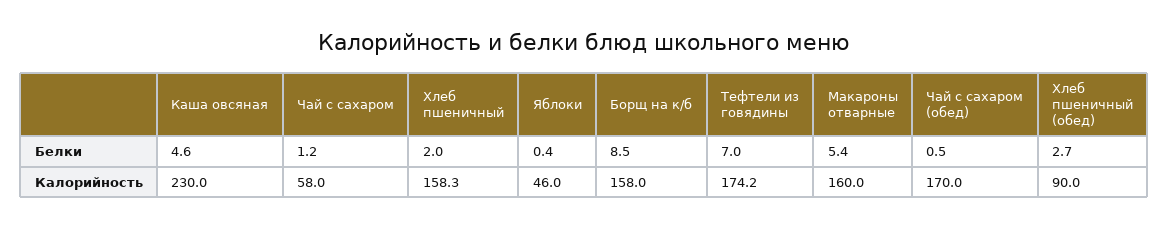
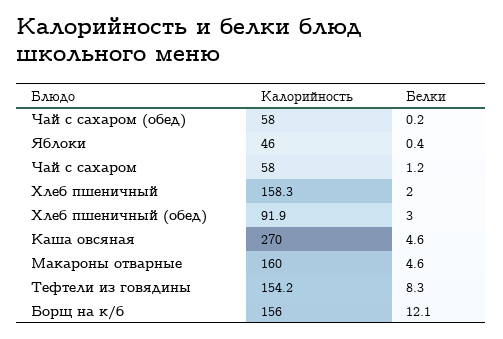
  {
    "Каша овсяная": {
      "Белки": 4.6,
-     "Калорийность": 230
+     "Калорийность": 270
    },
    "Чай с сахаром": {
      "Белки": 1.2,
      "Калорийность": 58
    },
    "Хлеб пшеничный": {
      "Белки": 2,
      "Калорийность": 158.3
    },
    "Яблоки": {
      "Белки": 0.4,
      "Калорийность": 46
    },
    "Борщ на к/б": {
-     "Белки": 8.5,
+     "Белки": 12.1,
-     "Калорийность": 158
+     "Калорийность": 156
    },
    "Тефтели из говядины": {
-     "Белки": 7,
+     "Белки": 8.3,
-     "Калорийность": 174.2
+     "Калорийность": 154.2
    },
    "Макароны отварные": {
-     "Белки": 5.4,
+     "Белки": 4.6,
      "Калорийность": 160
    },
    "Чай с сахаром (обед)": {
-     "Белки": 0.5,
+     "Белки": 0.2,
-     "Калорийность": 170
+     "Калорийность": 58
    },
    "Хлеб пшеничный (обед)": {
-     "Белки": 2.7,
+     "Белки": 3,
-     "Калорийность": 90
+     "Калорийность": 91.9
    }
  }

